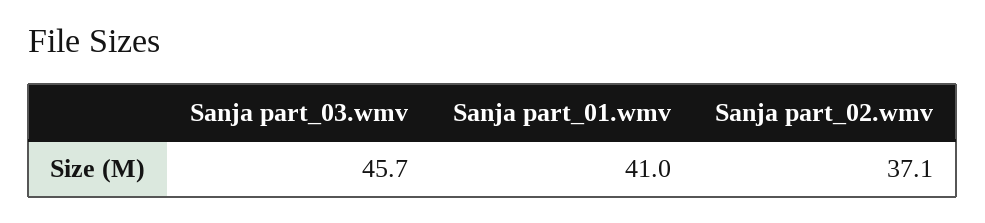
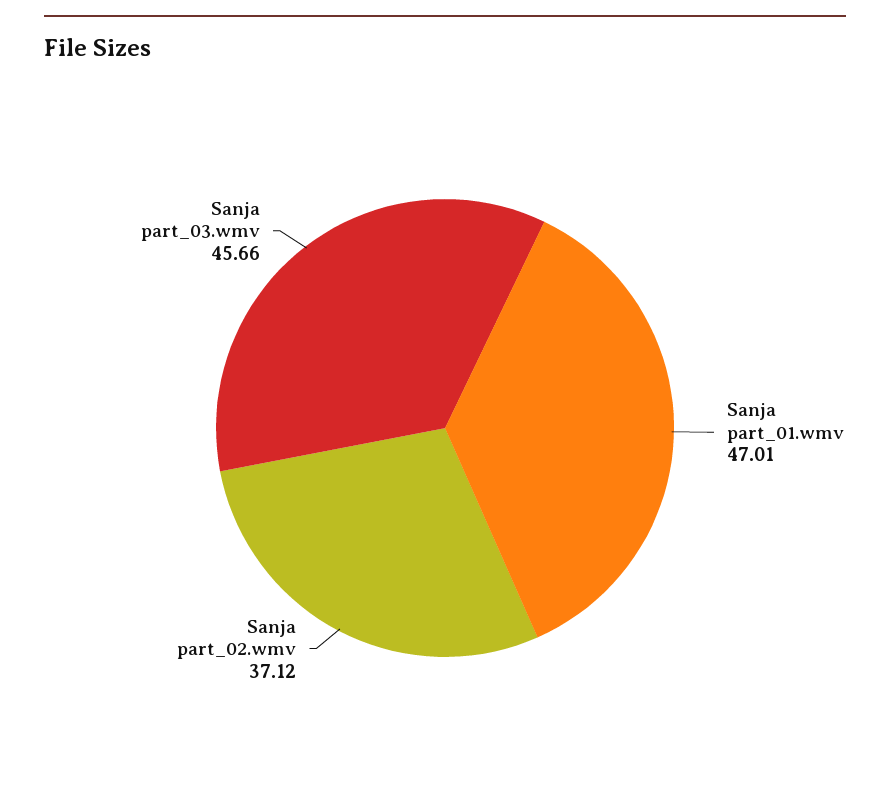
  {
    "Sanja part_03.wmv": 45.66,
-   "Sanja part_01.wmv": 41,
+   "Sanja part_01.wmv": 47.01,
    "Sanja part_02.wmv": 37.12
  }

